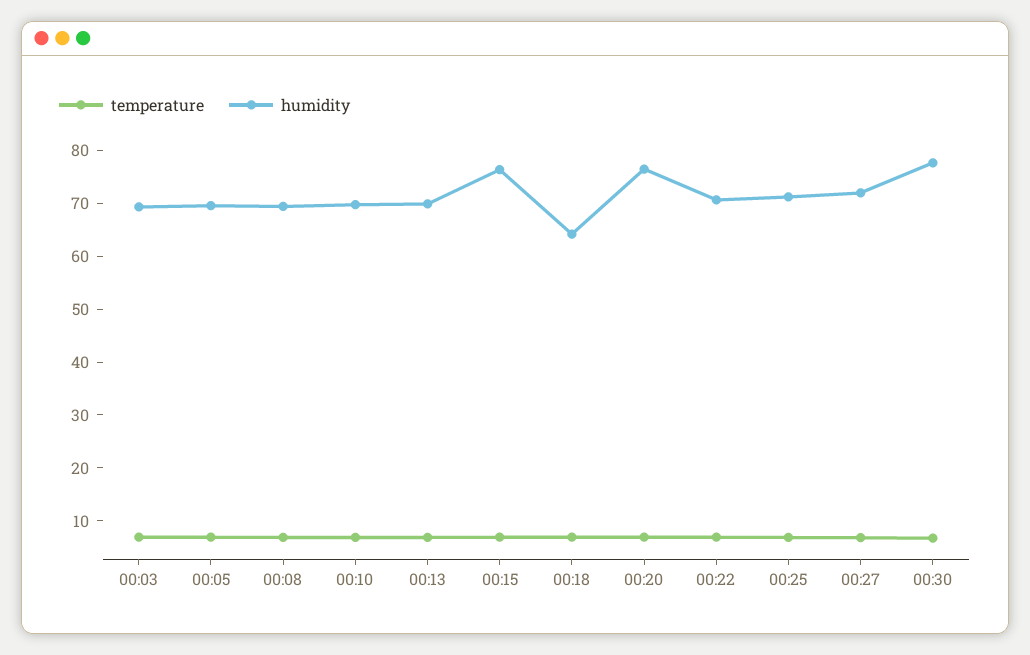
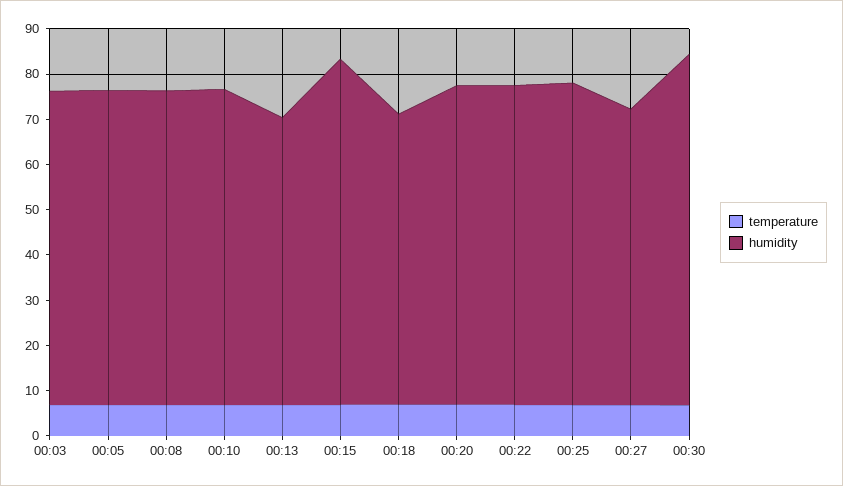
  {
    "temperature": {
      "00:03": 6,
      "00:05": 6,
      "00:08": 6,
      "00:10": 6,
      "00:13": 6,
      "00:15": 6,
      "00:18": 6,
      "00:20": 6,
      "00:22": 6,
      "00:25": 6,
      "00:27": 6,
      "00:30": 6
    },
    "humidity": {
      "00:03": 70,
      "00:05": 70,
      "00:08": 70,
      "00:10": 70,
-     "00:13": 70,
+     "00:13": 64,
      "00:15": 76,
      "00:18": 64,
-     "00:20": 76,
+     "00:20": 70,
      "00:22": 70,
      "00:25": 72,
-     "00:27": 72,
+     "00:27": 66,
      "00:30": 78
    }
  }

